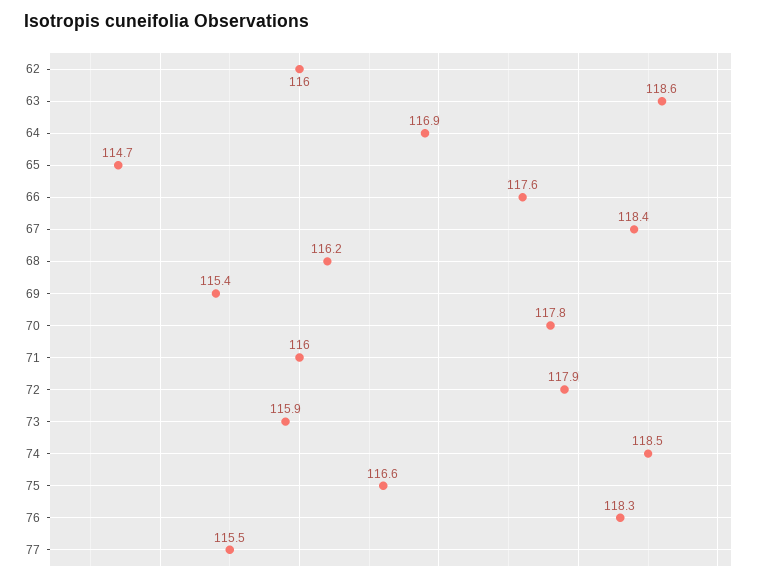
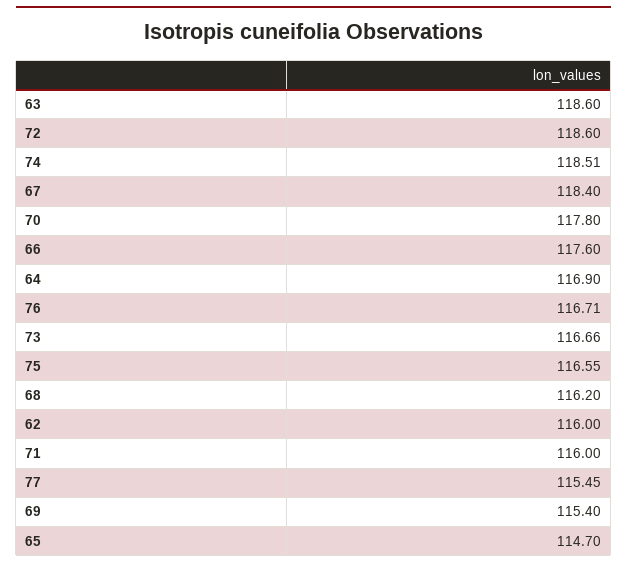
  {
    "62": 116,
    "63": 118.6,
    "64": 116.9,
    "65": 114.7,
    "66": 117.6,
    "67": 118.4,
    "68": 116.2,
    "69": 115.4,
    "70": 117.8,
    "71": 116,
-   "72": 117.9,
+   "72": 118.6,
-   "73": 115.9,
+   "73": 116.66,
    "74": 118.51,
    "75": 116.55,
-   "76": 118.3,
+   "76": 116.71,
    "77": 115.45
  }

